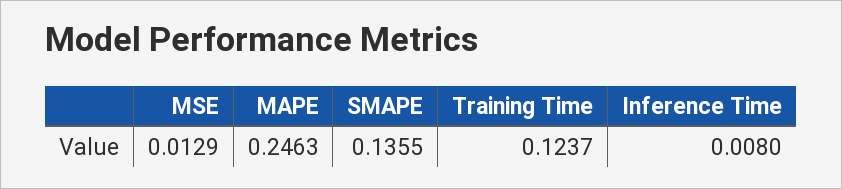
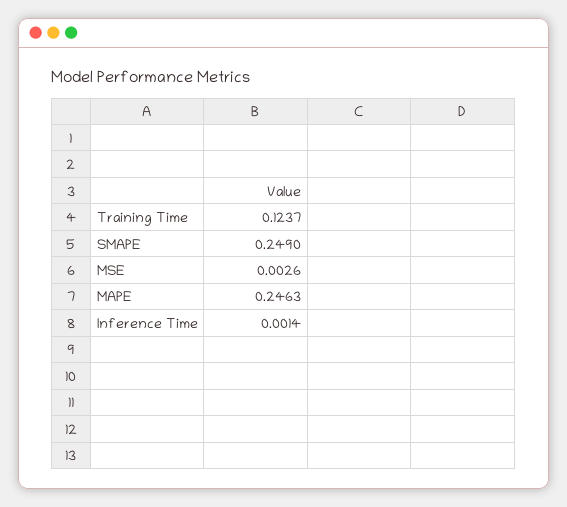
  {
-   "MSE": 0.0129,
+   "MSE": 0.0026,
    "MAPE": 0.2463,
-   "SMAPE": 0.1355,
+   "SMAPE": 0.249,
    "Training Time": 0.1237,
-   "Inference Time": 0.008
+   "Inference Time": 0.0014
  }

